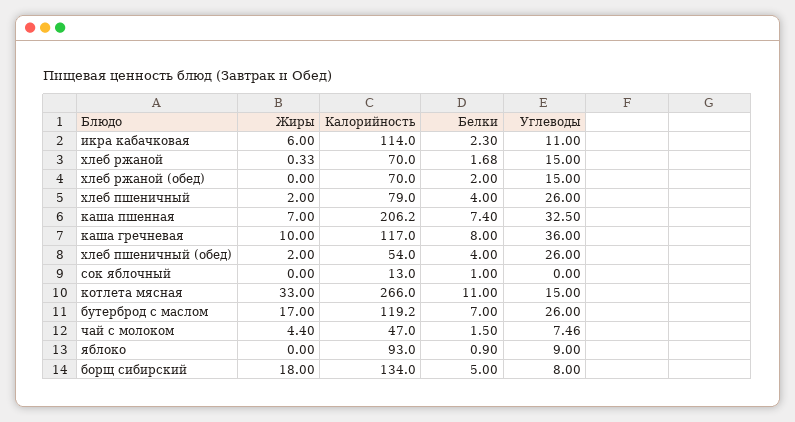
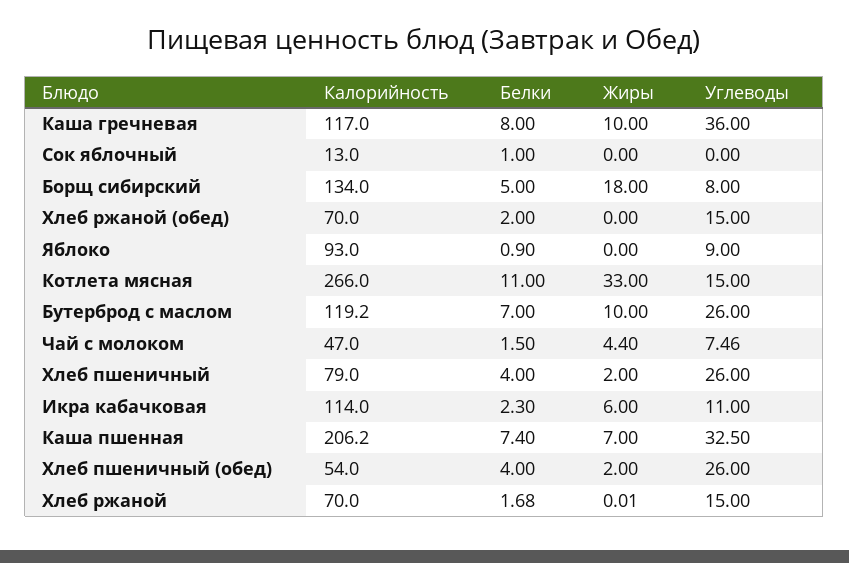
  {
    "Жиры": {
      "икра кабачковая": 6,
-     "хлеб ржаной": 0.33,
+     "хлеб ржаной": 0.01,
      "хлеб ржаной (обед)": 0,
      "хлеб пшеничный": 2,
      "каша пшенная": 7,
      "каша гречневая": 10,
      "хлеб пшеничный (обед)": 2,
      "сок яблочный": 0,
      "котлета мясная": 33,
-     "бутерброд с маслом": 17,
+     "бутерброд с маслом": 10,
      "чай с молоком": 4.4,
      "яблоко": 0,
      "борщ сибирский": 18
    },
    "Калорийность": {
      "икра кабачковая": 114,
      "хлеб ржаной": 70,
      "хлеб ржаной (обед)": 70,
      "хлеб пшеничный": 79,
      "каша пшенная": 206.2,
      "каша гречневая": 117,
      "хлеб пшеничный (обед)": 54,
      "сок яблочный": 13,
      "котлета мясная": 266,
      "бутерброд с маслом": 119.2,
      "чай с молоком": 47,
      "яблоко": 93,
      "борщ сибирский": 134
    },
    "Белки": {
      "икра кабачковая": 2.3,
      "хлеб ржаной": 1.68,
      "хлеб ржаной (обед)": 2,
      "хлеб пшеничный": 4,
      "каша пшенная": 7.4,
      "каша гречневая": 8,
      "хлеб пшеничный (обед)": 4,
      "сок яблочный": 1,
      "котлета мясная": 11,
      "бутерброд с маслом": 7,
      "чай с молоком": 1.5,
      "яблоко": 0.9,
      "борщ сибирский": 5
    },
    "Углеводы": {
      "икра кабачковая": 11,
      "хлеб ржаной": 15,
      "хлеб ржаной (обед)": 15,
      "хлеб пшеничный": 26,
      "каша пшенная": 32.5,
      "каша гречневая": 36,
      "хлеб пшеничный (обед)": 26,
      "сок яблочный": 0,
      "котлета мясная": 15,
      "бутерброд с маслом": 26,
      "чай с молоком": 7.46,
      "яблоко": 9,
      "борщ сибирский": 8
    }
  }

